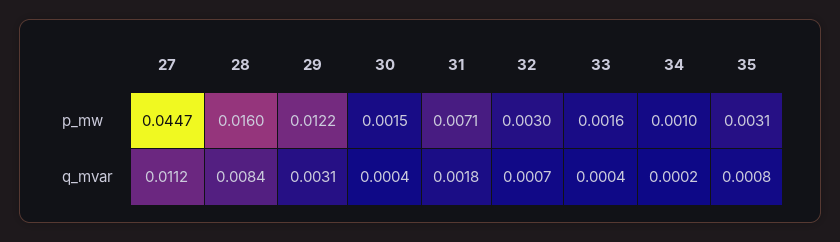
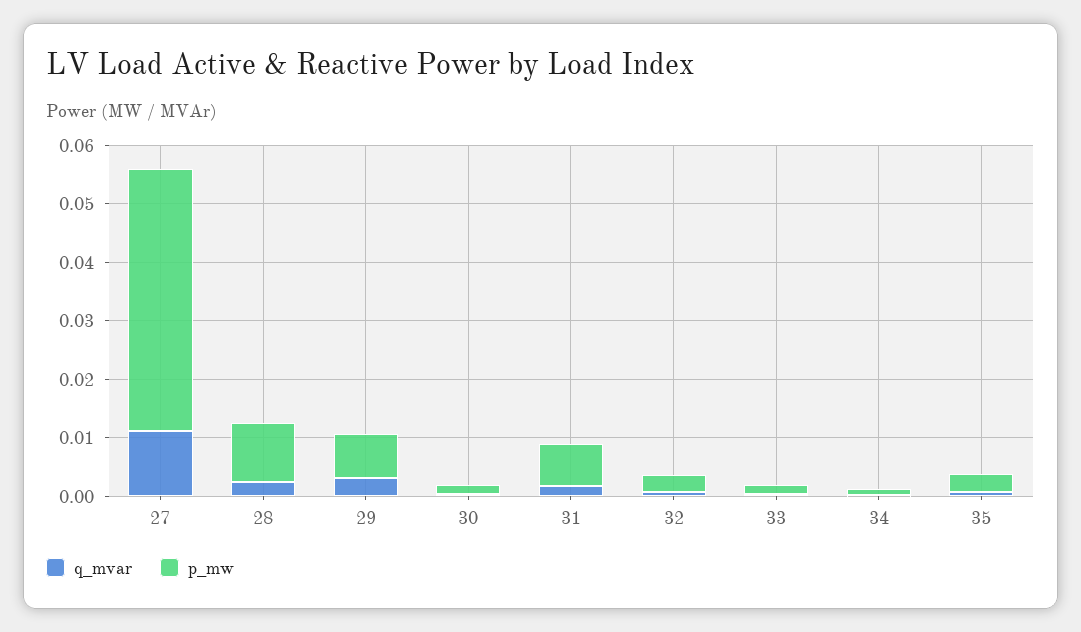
  {
    "p_mw": {
      "27": 0.0447,
-     "28": 0.016,
+     "28": 0.01,
-     "29": 0.0122,
+     "29": 0.008,
      "30": 0.0015,
      "31": 0.0071,
      "32": 0.003,
      "33": 0.0016,
      "34": 0.001,
      "35": 0.0031
    },
    "q_mvar": {
      "27": 0.0112,
-     "28": 0.0084,
+     "28": 0.002,
      "29": 0.0031,
      "30": 0.0004,
      "31": 0.0018,
      "32": 0.0007,
      "33": 0.0004,
      "34": 0.0002,
      "35": 0.0008
    }
  }

